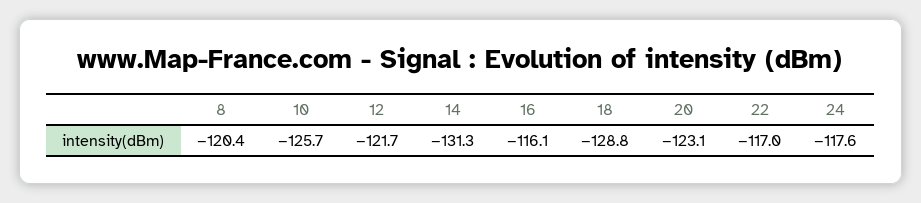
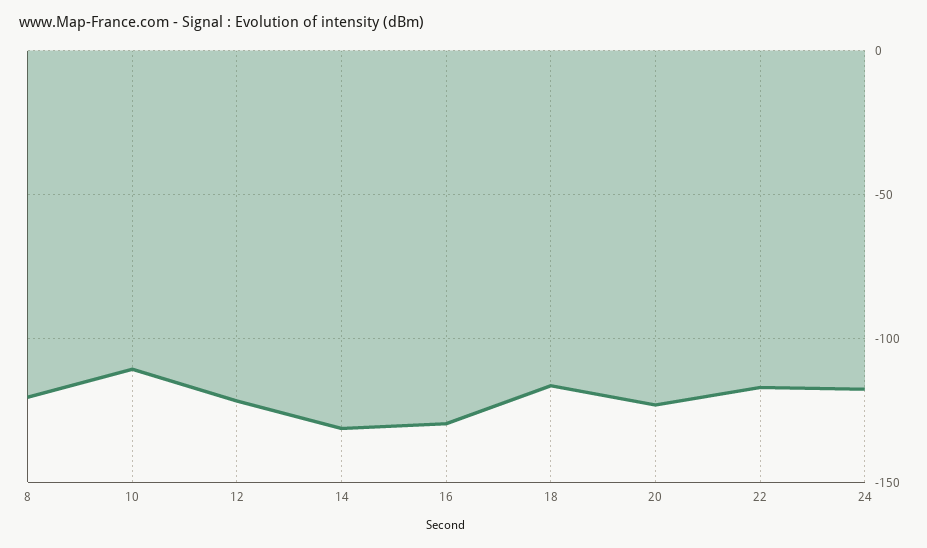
  {
    "8": -120.4,
-   "10": -125.7,
+   "10": -110,
    "12": -121.7,
    "14": -131.3,
-   "16": -116.1,
+   "16": -130,
-   "18": -128.8,
+   "18": -115,
    "20": -123.1,
    "22": -117,
    "24": -117.6
  }

